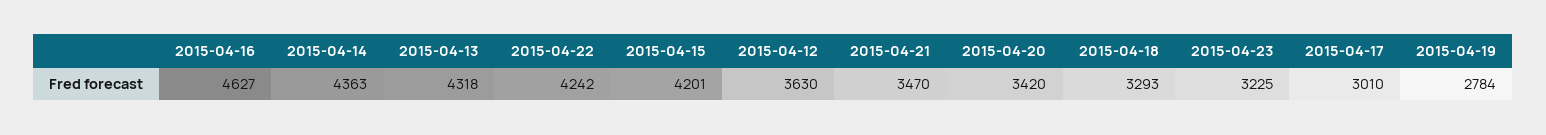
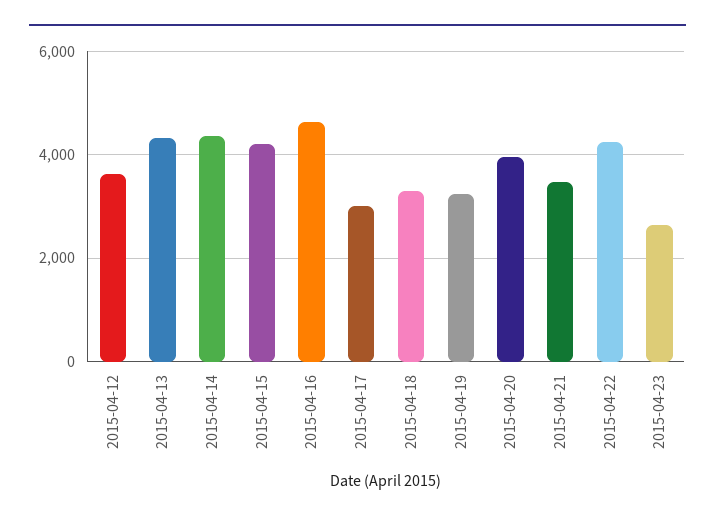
  {
    "2015-04-16": 4627,
    "2015-04-14": 4363,
    "2015-04-13": 4318,
    "2015-04-22": 4242,
    "2015-04-15": 4201,
    "2015-04-12": 3630,
    "2015-04-21": 3470,
-   "2015-04-20": 3420,
+   "2015-04-20": 4000,
    "2015-04-18": 3293,
-   "2015-04-23": 3225,
+   "2015-04-23": 2600,
    "2015-04-17": 3010,
-   "2015-04-19": 2784
+   "2015-04-19": 3200
  }

